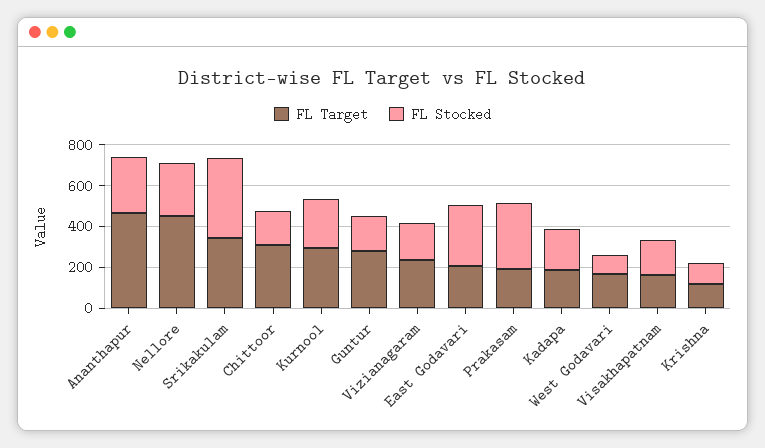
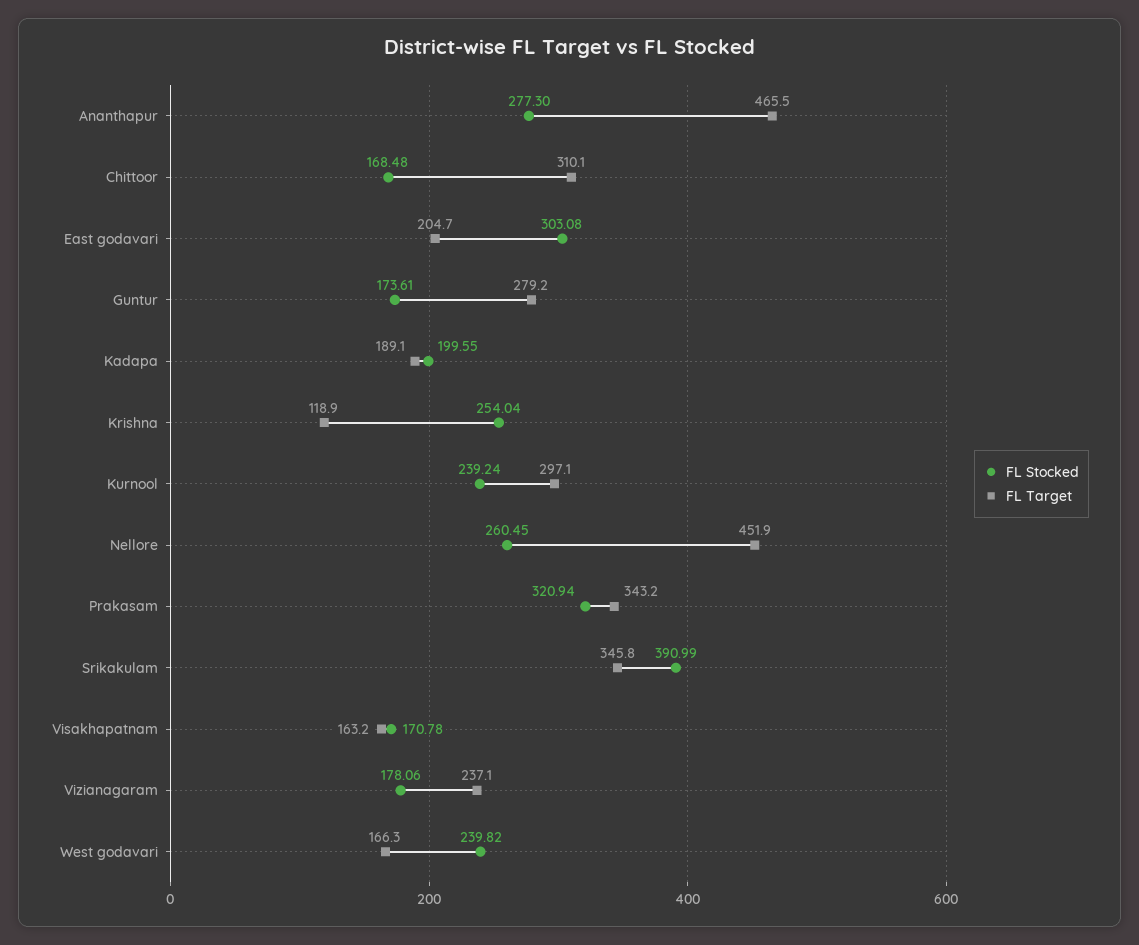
  {
    "FL Target": {
      "Ananthapur": 465.5,
      "Nellore": 451.9,
      "Srikakulam": 345.8,
      "Chittoor": 310.1,
      "Kurnool": 297.1,
      "Guntur": 279.2,
      "Vizianagaram": 237.1,
      "East Godavari": 204.7,
-     "Prakasam": 200,
+     "Prakasam": 343.2,
      "Kadapa": 189.1,
      "West Godavari": 166.3,
      "Visakhapatnam": 163.2,
      "Krishna": 118.9
    },
    "FL Stocked": {
      "Ananthapur": 277.3,
      "Nellore": 260.45,
      "Srikakulam": 390.99,
      "Chittoor": 168.48,
      "Kurnool": 239.24,
      "Guntur": 173.61,
      "Vizianagaram": 178.06,
      "East Godavari": 303.08,
      "Prakasam": 320.94,
      "Kadapa": 199.55,
-     "West Godavari": 100,
+     "West Godavari": 239.82,
      "Visakhapatnam": 170.78,
-     "Krishna": 100
+     "Krishna": 254.04
    }
  }

